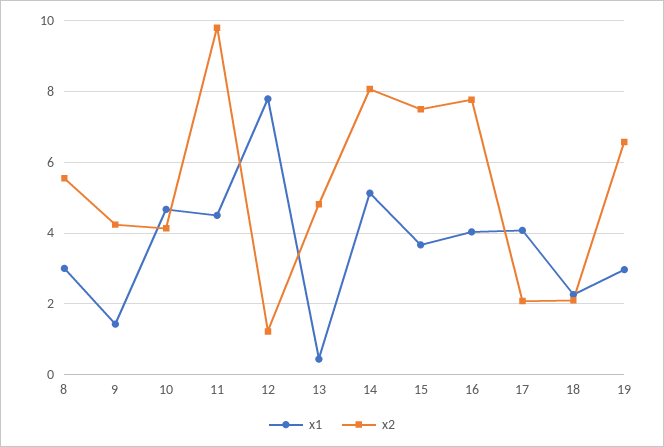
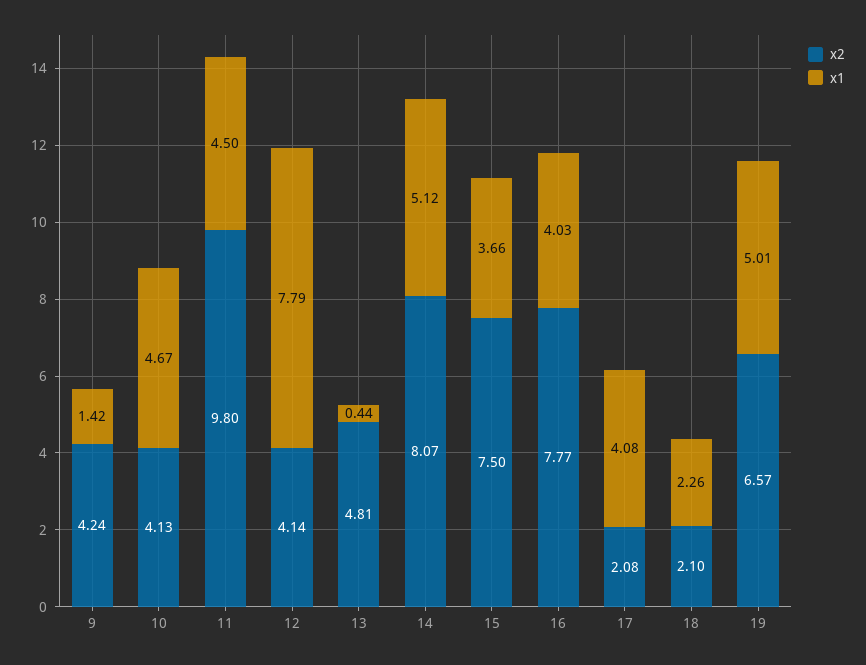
  {
    "x1": {
-     "8": 3,
      "9": 1.42,
      "10": 4.67,
      "11": 4.5,
      "12": 7.79,
      "13": 0.44,
      "14": 5.12,
      "15": 3.66,
      "16": 4.03,
      "17": 4.08,
      "18": 2.26,
-     "19": 3
+     "19": 5.01
    },
    "x2": {
-     "8": 5.6,
      "9": 4.24,
      "10": 4.13,
      "11": 9.8,
-     "12": 1.2,
+     "12": 4.14,
      "13": 4.81,
      "14": 8.07,
      "15": 7.5,
      "16": 7.77,
      "17": 2.08,
      "18": 2.1,
      "19": 6.57
    }
  }

